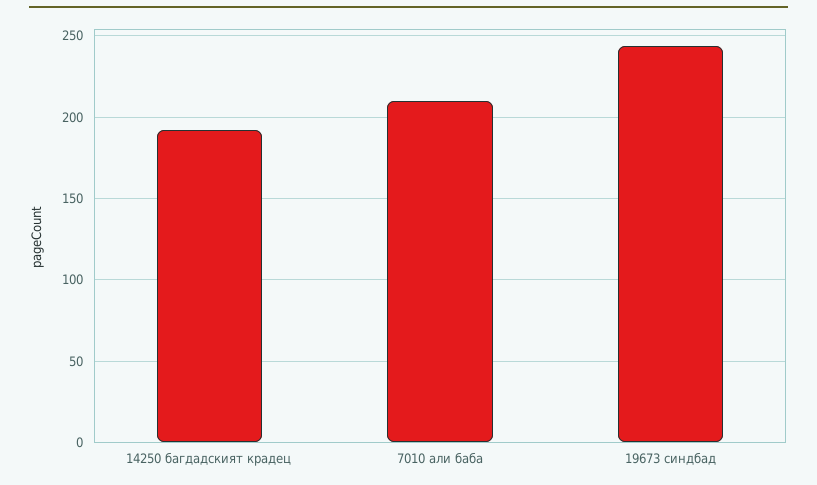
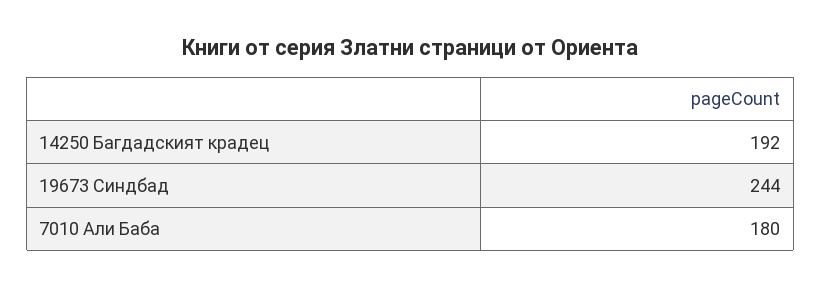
  {
    "14250 багдадският крадец": 192,
-   "7010 али баба": 210,
+   "7010 али баба": 180,
    "19673 синдбад": 244
  }

